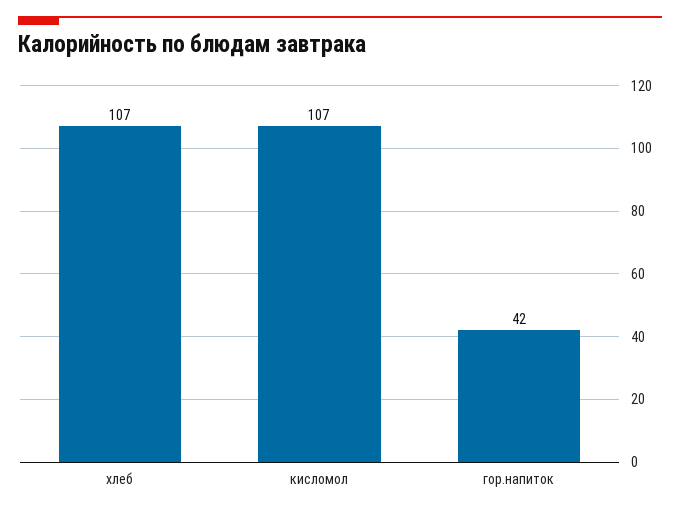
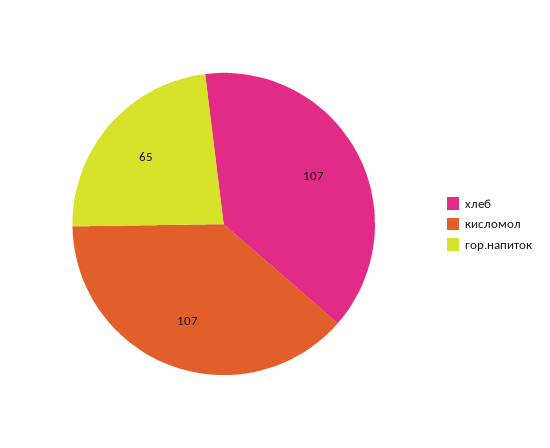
  {
    "хлеб": 107,
    "кисломол": 107,
-   "гор.напиток": 42
+   "гор.напиток": 65
  }

